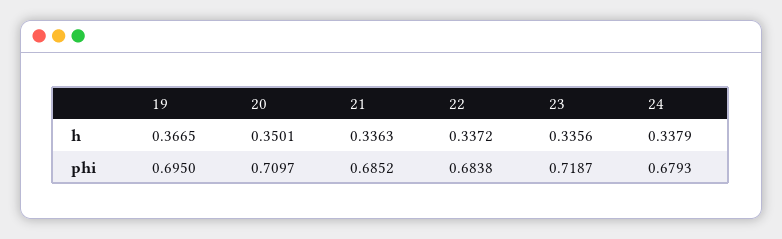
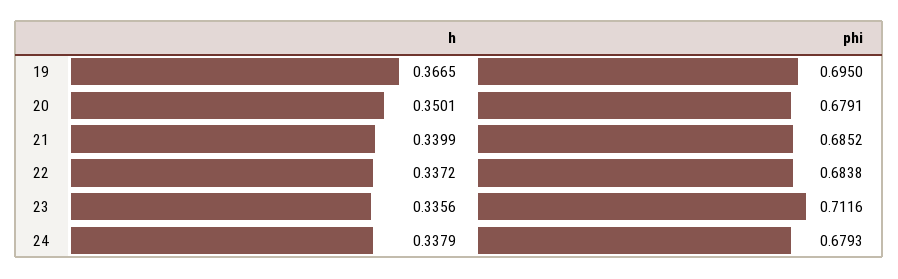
  {
    "19": {
      "h": 0.3665,
      "phi": 0.695
    },
    "20": {
      "h": 0.3501,
-     "phi": 0.7097
+     "phi": 0.6791
    },
    "21": {
-     "h": 0.3363,
+     "h": 0.3399,
      "phi": 0.6852
    },
    "22": {
      "h": 0.3372,
      "phi": 0.6838
    },
    "23": {
      "h": 0.3356,
-     "phi": 0.7187
+     "phi": 0.7116
    },
    "24": {
      "h": 0.3379,
      "phi": 0.6793
    }
  }

